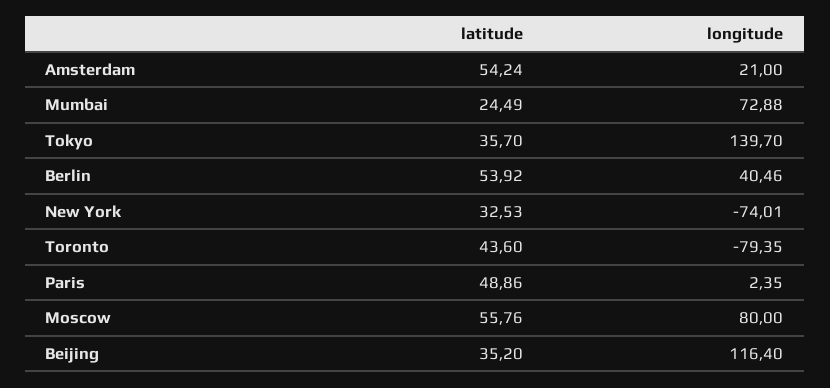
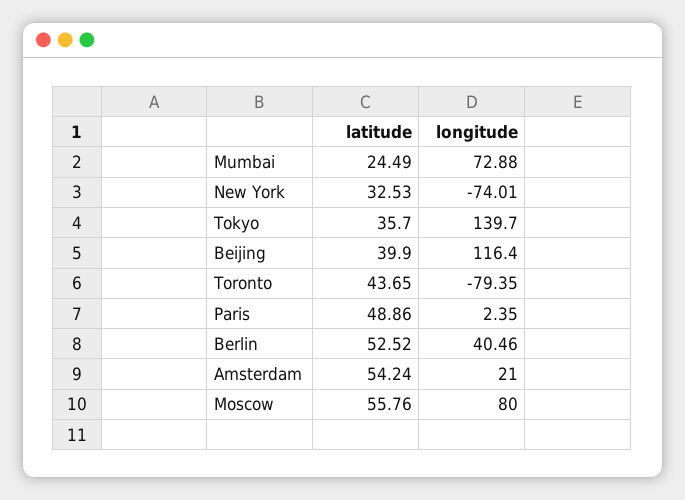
  {
    "latitude": {
      "Amsterdam": 54.24,
      "Mumbai": 24.49,
      "Tokyo": 35.7,
-     "Berlin": 53.92,
+     "Berlin": 52.52,
      "New York": 32.53,
-     "Toronto": 43.6,
+     "Toronto": 43.65,
      "Paris": 48.86,
      "Moscow": 55.76,
-     "Beijing": 35.2
+     "Beijing": 39.9
    },
    "longitude": {
      "Amsterdam": 21,
      "Mumbai": 72.88,
      "Tokyo": 139.7,
      "Berlin": 40.46,
      "New York": -74.01,
      "Toronto": -79.35,
      "Paris": 2.35,
      "Moscow": 80,
      "Beijing": 116.4
    }
  }

